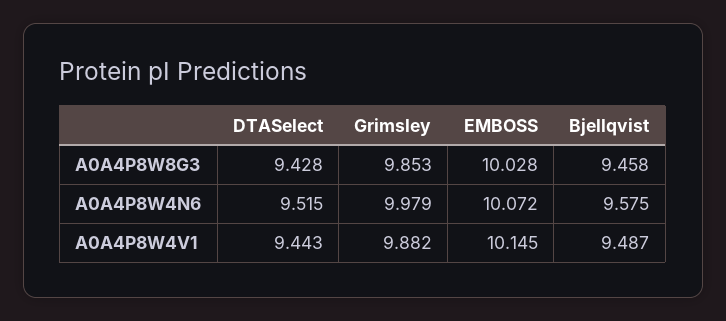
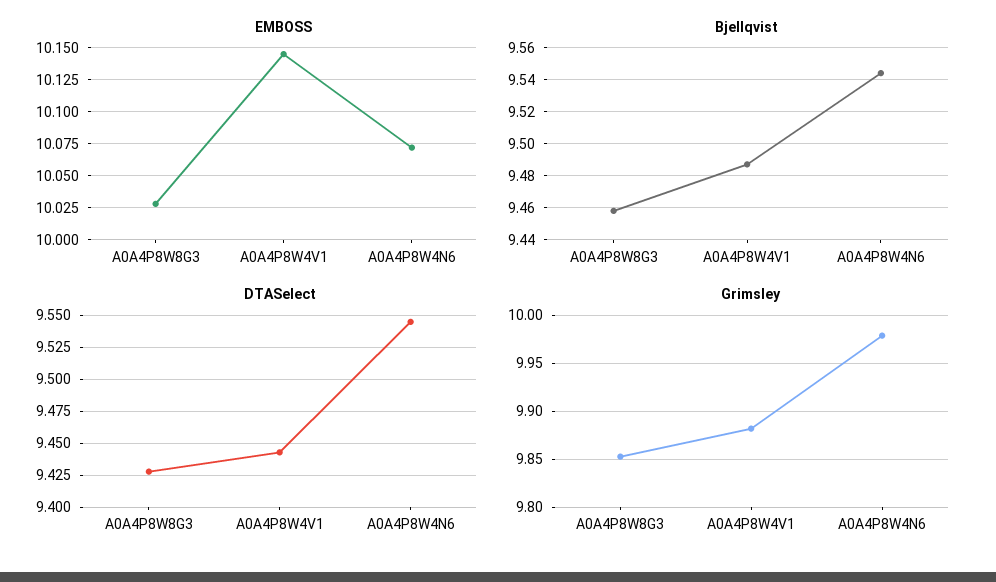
  {
    "DTASelect": {
      "A0A4P8W8G3": 9.428,
-     "A0A4P8W4N6": 9.515,
+     "A0A4P8W4N6": 9.545,
      "A0A4P8W4V1": 9.443
    },
    "Grimsley": {
      "A0A4P8W8G3": 9.853,
      "A0A4P8W4N6": 9.979,
      "A0A4P8W4V1": 9.882
    },
    "EMBOSS": {
      "A0A4P8W8G3": 10.028,
      "A0A4P8W4N6": 10.072,
      "A0A4P8W4V1": 10.145
    },
    "Bjellqvist": {
      "A0A4P8W8G3": 9.458,
-     "A0A4P8W4N6": 9.575,
+     "A0A4P8W4N6": 9.545,
      "A0A4P8W4V1": 9.487
    }
  }

